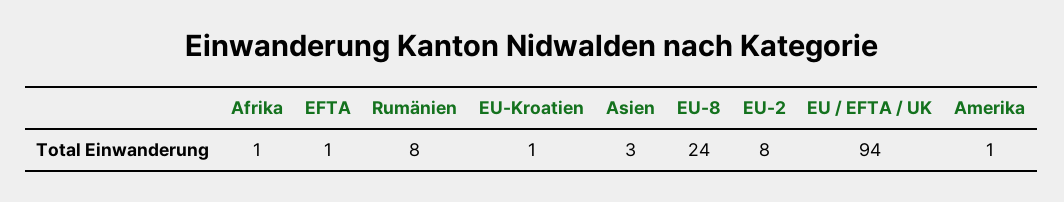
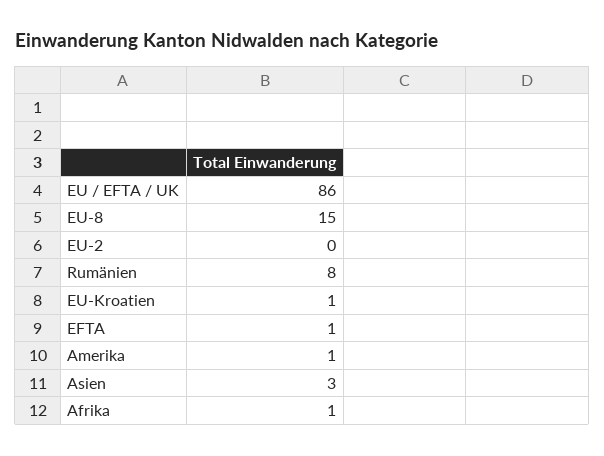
  {
    "Afrika": 1,
    "EFTA": 1,
    "Rumänien": 8,
    "EU-Kroatien": 1,
    "Asien": 3,
-   "EU-8": 24,
+   "EU-8": 15,
-   "EU-2": 8,
+   "EU-2": 0,
-   "EU / EFTA / UK": 94,
+   "EU / EFTA / UK": 86,
    "Amerika": 1
  }

